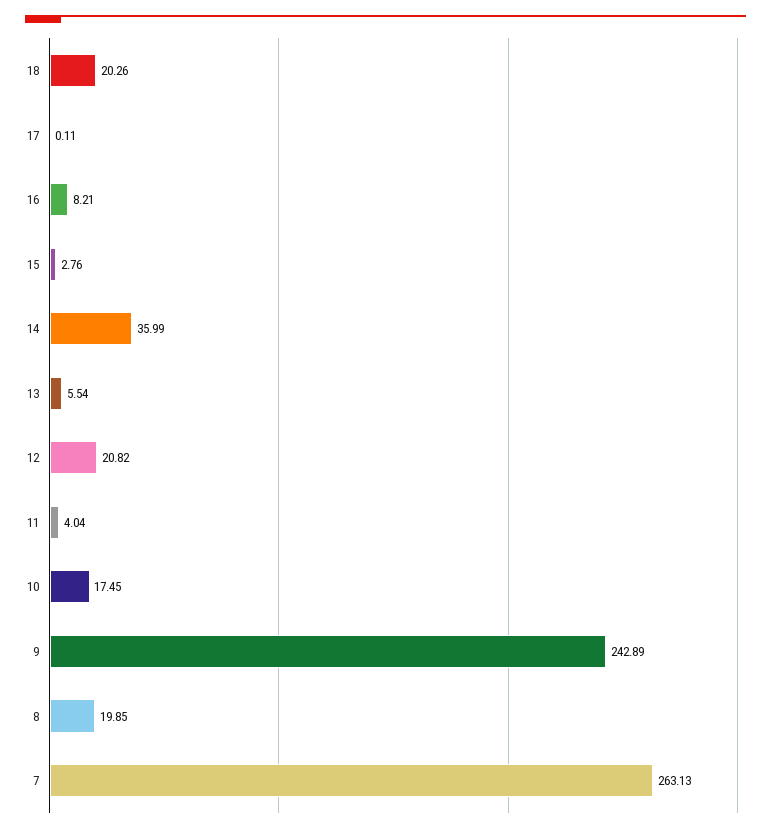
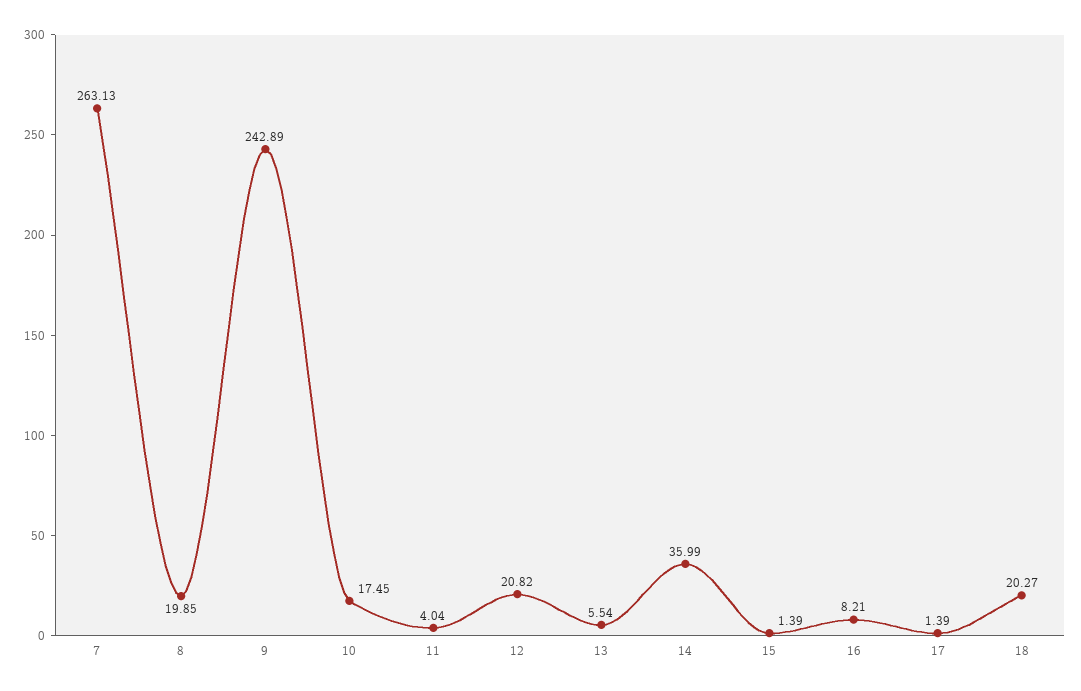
  {
-   "18": 20.26,
+   "18": 20.27,
-   "17": 0.11,
+   "17": 1.39,
    "16": 8.21,
-   "15": 2.76,
+   "15": 1.39,
    "14": 35.99,
    "13": 5.54,
    "12": 20.82,
    "11": 4.04,
    "10": 17.45,
    "9": 242.89,
    "8": 19.85,
    "7": 263.13
  }

